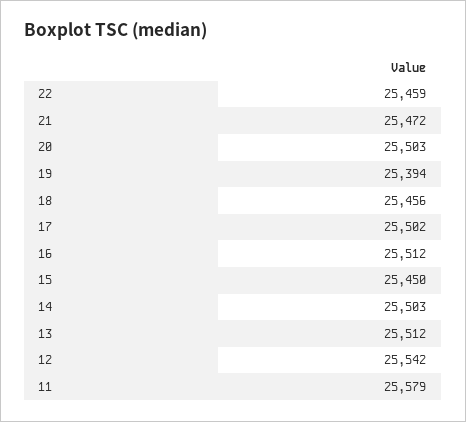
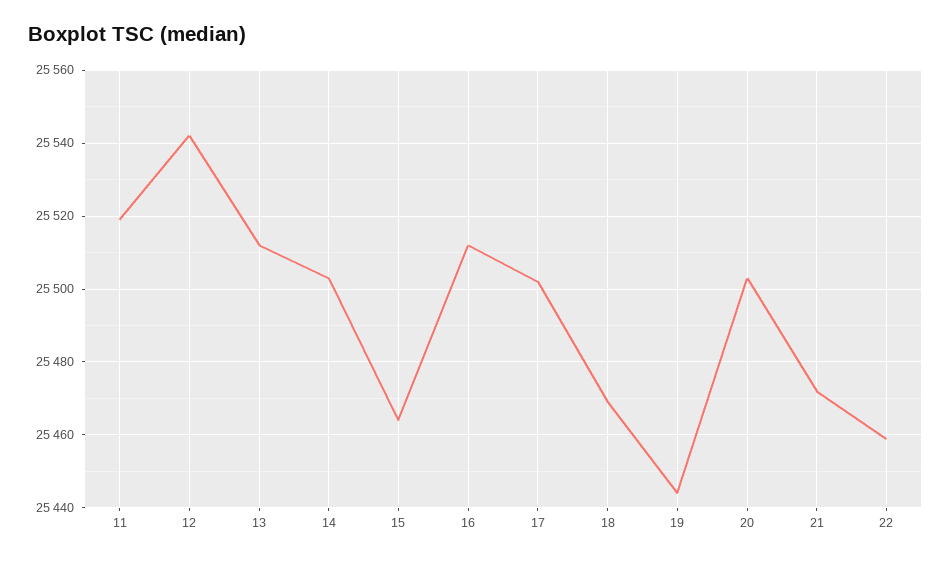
  {
    "22": 25459,
    "21": 25472,
    "20": 25503,
-   "19": 25394,
+   "19": 25445,
-   "18": 25456,
+   "18": 25470,
    "17": 25502,
    "16": 25512,
-   "15": 25450,
+   "15": 25465,
    "14": 25503,
    "13": 25512,
    "12": 25542,
-   "11": 25579
+   "11": 25520
  }

